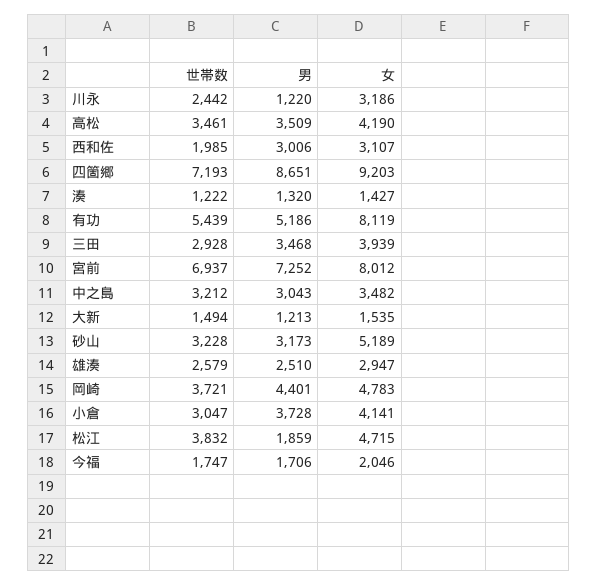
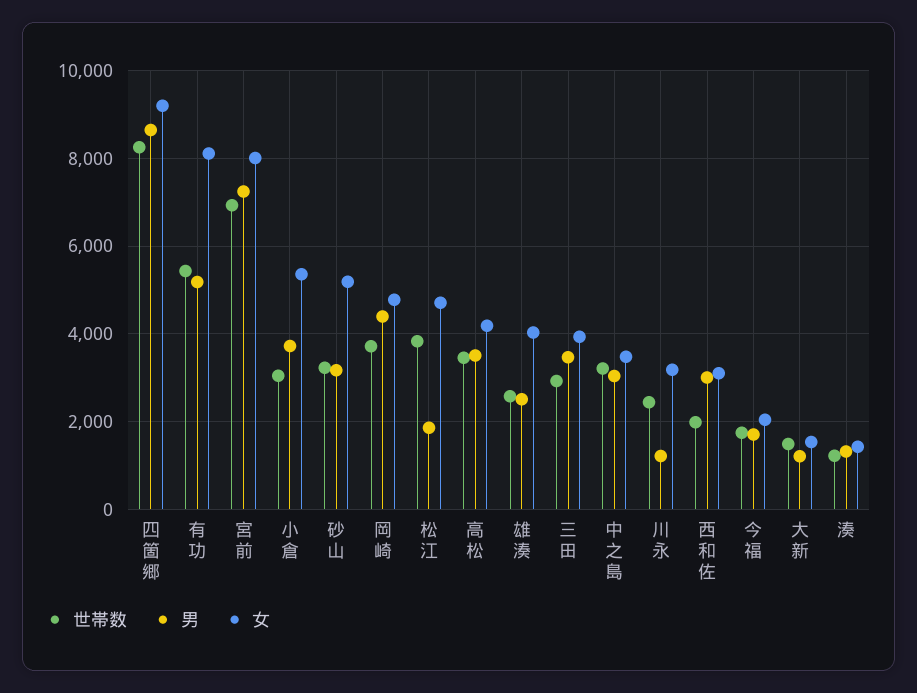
  {
    "世帯数": {
      "川永": 2442,
      "高松": 3461,
      "西和佐": 1985,
-     "四箇郷": 7193,
+     "四箇郷": 8200,
      "湊": 1222,
      "有功": 5439,
      "三田": 2928,
      "宮前": 6937,
      "中之島": 3212,
      "大新": 1494,
      "砂山": 3228,
      "雄湊": 2579,
      "岡崎": 3721,
      "小倉": 3047,
      "松江": 3832,
      "今福": 1747
    },
    "男": {
      "川永": 1220,
      "高松": 3509,
      "西和佐": 3006,
      "四箇郷": 8651,
      "湊": 1320,
      "有功": 5186,
      "三田": 3468,
      "宮前": 7252,
      "中之島": 3043,
      "大新": 1213,
      "砂山": 3173,
      "雄湊": 2510,
      "岡崎": 4401,
      "小倉": 3728,
      "松江": 1859,
      "今福": 1706
    },
    "女": {
      "川永": 3186,
      "高松": 4190,
      "西和佐": 3107,
      "四箇郷": 9203,
      "湊": 1427,
      "有功": 8119,
      "三田": 3939,
      "宮前": 8012,
      "中之島": 3482,
      "大新": 1535,
      "砂山": 5189,
-     "雄湊": 2947,
+     "雄湊": 4000,
      "岡崎": 4783,
-     "小倉": 4141,
+     "小倉": 5400,
      "松江": 4715,
      "今福": 2046
    }
  }

